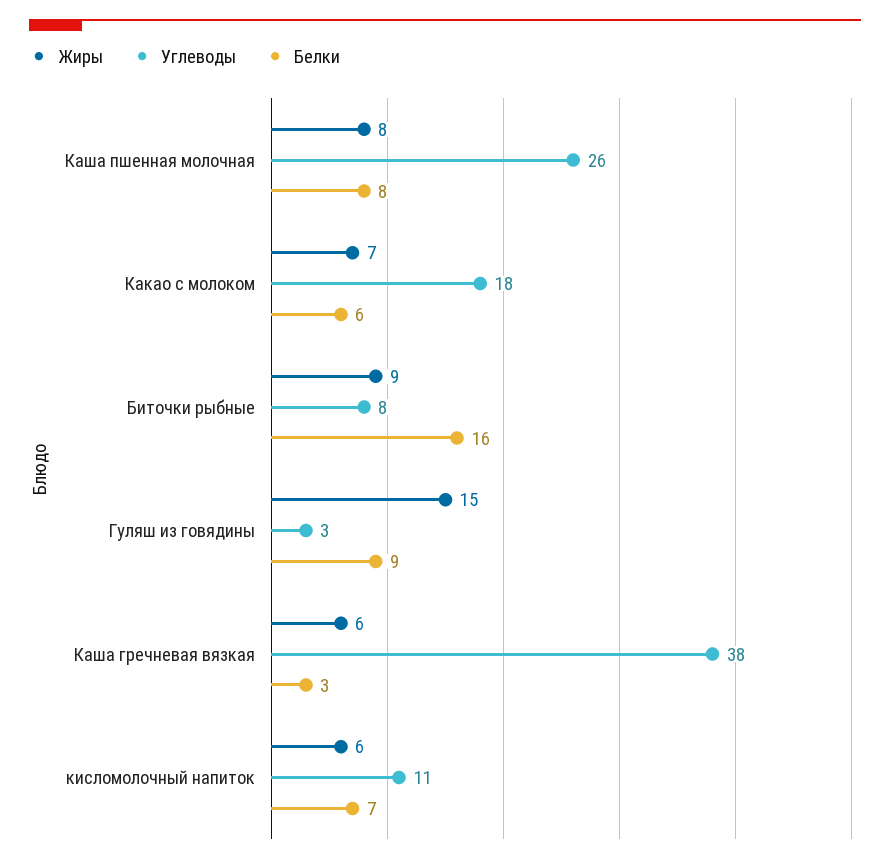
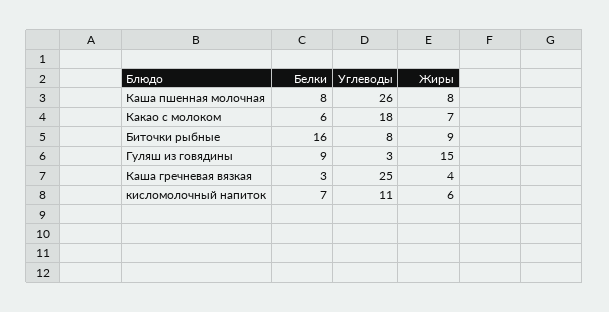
  {
    "Жиры": {
      "Каша пшенная молочная": 8,
      "Какао с молоком": 7,
      "Биточки рыбные": 9,
      "Гуляш из говядины": 15,
-     "Каша гречневая вязкая": 6,
+     "Каша гречневая вязкая": 4,
      "кисломолочный напиток": 6
    },
    "Углеводы": {
      "Каша пшенная молочная": 26,
      "Какао с молоком": 18,
      "Биточки рыбные": 8,
      "Гуляш из говядины": 3,
-     "Каша гречневая вязкая": 38,
+     "Каша гречневая вязкая": 25,
      "кисломолочный напиток": 11
    },
    "Белки": {
      "Каша пшенная молочная": 8,
      "Какао с молоком": 6,
      "Биточки рыбные": 16,
      "Гуляш из говядины": 9,
      "Каша гречневая вязкая": 3,
      "кисломолочный напиток": 7
    }
  }

